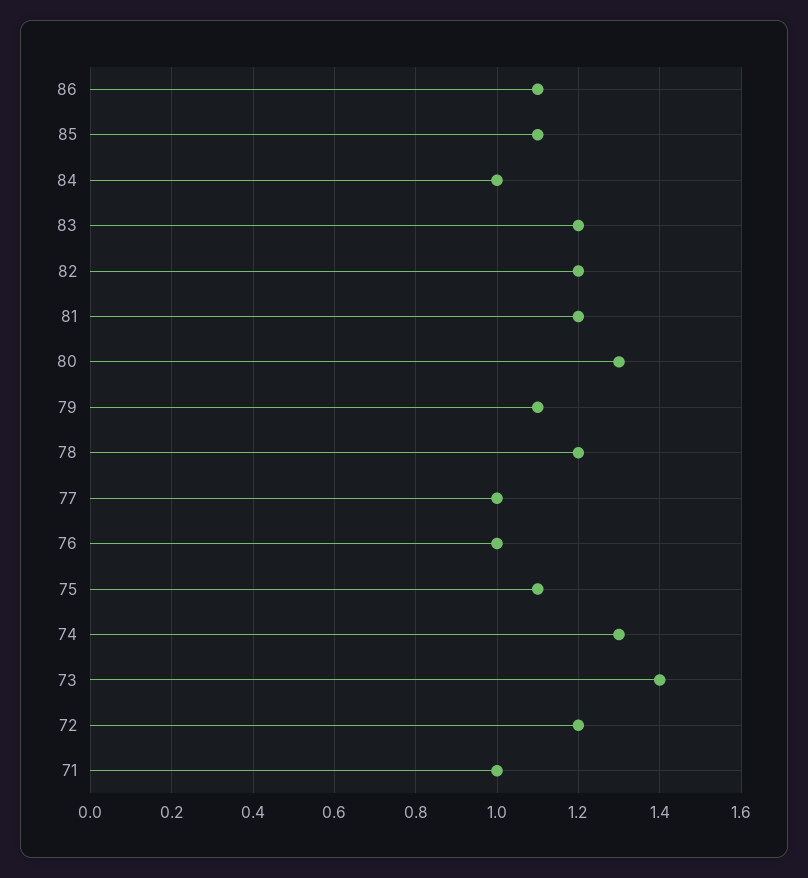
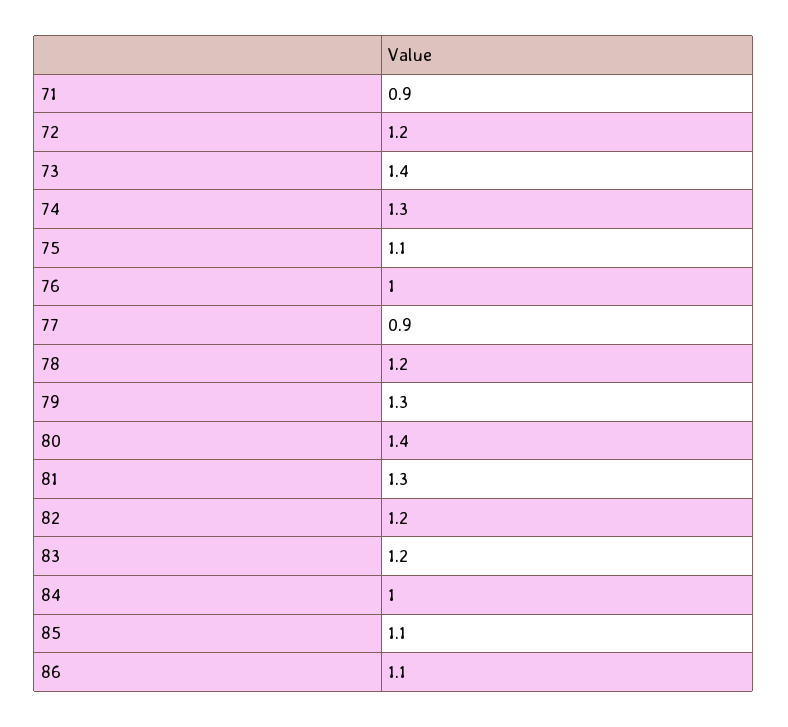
  {
    "86": 1.1,
    "85": 1.1,
    "84": 1,
    "83": 1.2,
    "82": 1.2,
-   "81": 1.2,
+   "81": 1.3,
-   "80": 1.3,
+   "80": 1.4,
-   "79": 1.1,
+   "79": 1.3,
    "78": 1.2,
-   "77": 1,
+   "77": 0.9,
    "76": 1,
    "75": 1.1,
    "74": 1.3,
    "73": 1.4,
    "72": 1.2,
-   "71": 1
+   "71": 0.9
  }

